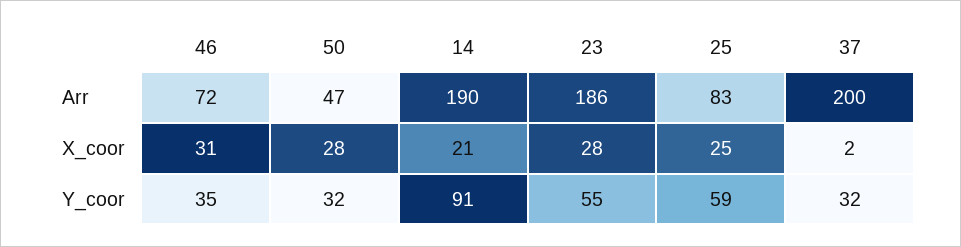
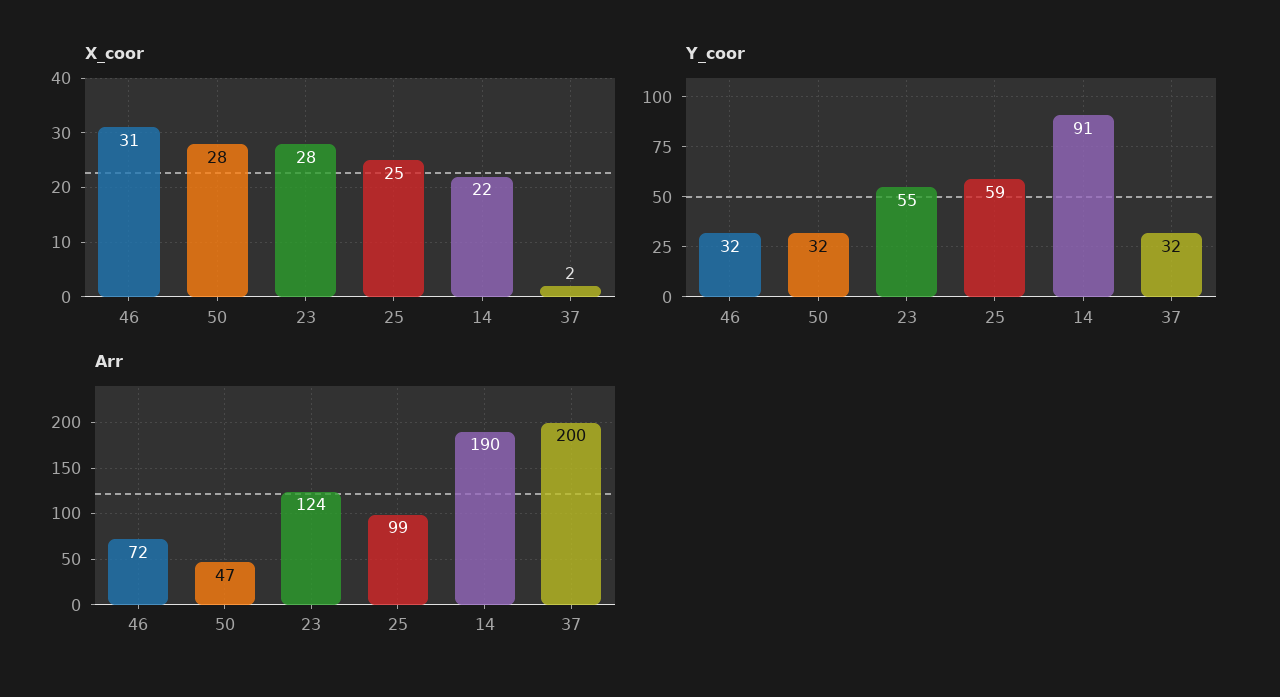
  {
    "Arr": {
      "46": 72,
      "50": 47,
      "14": 190,
-     "23": 186,
+     "23": 124,
-     "25": 83,
+     "25": 99,
      "37": 200
    },
    "X_coor": {
      "46": 31,
      "50": 28,
-     "14": 21,
+     "14": 22,
      "23": 28,
      "25": 25,
      "37": 2
    },
    "Y_coor": {
-     "46": 35,
+     "46": 32,
      "50": 32,
      "14": 91,
      "23": 55,
      "25": 59,
      "37": 32
    }
  }

